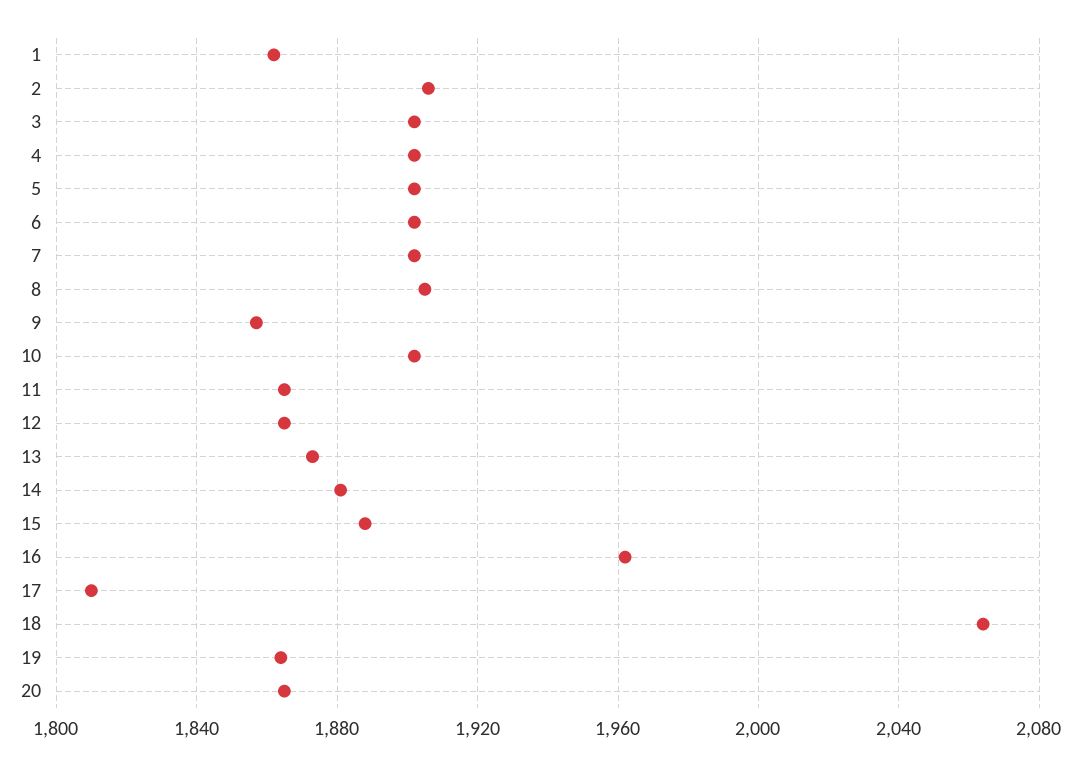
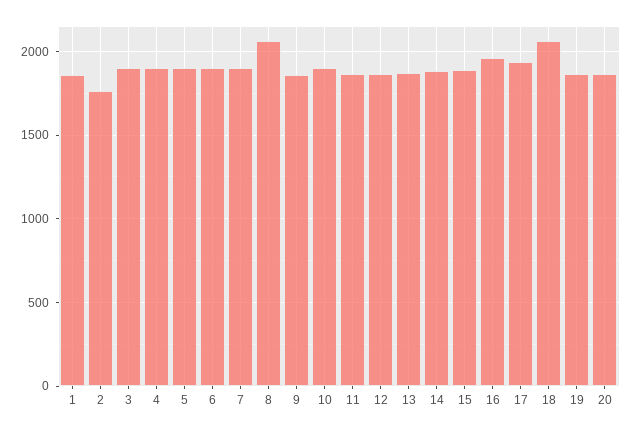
  {
    "1": 1860,
-   "2": 1905,
+   "2": 1750,
    "3": 1900,
    "4": 1900,
    "5": 1900,
    "6": 1900,
    "7": 1900,
-   "8": 1905,
+   "8": 2050,
    "9": 1855,
    "10": 1900,
    "11": 1865,
    "12": 1865,
    "13": 1875,
    "14": 1880,
    "15": 1890,
    "16": 1960,
-   "17": 1810,
+   "17": 1950,
    "18": 2065,
    "19": 1865,
    "20": 1865
  }

